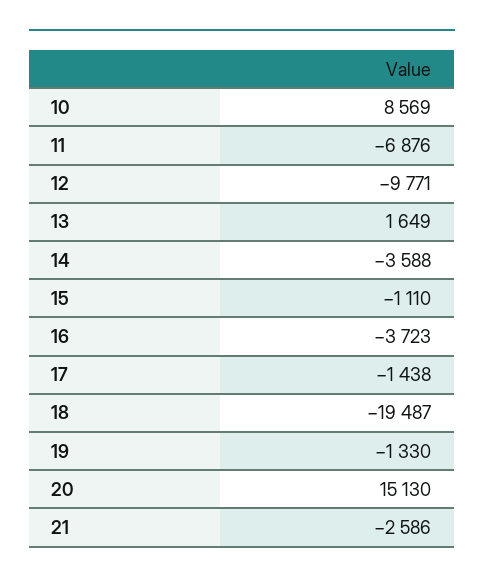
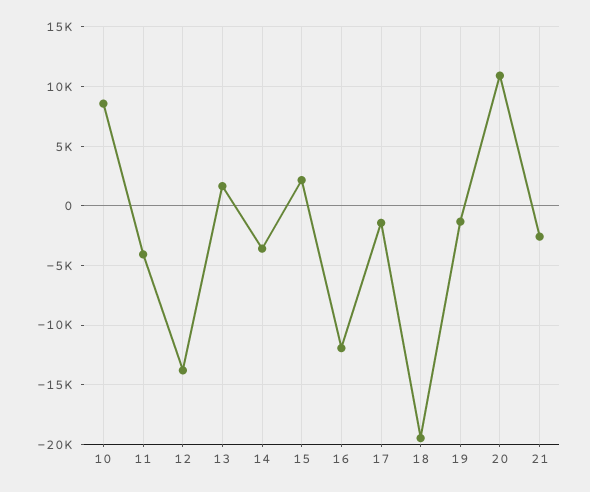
  {
    "10": 8569,
-   "11": -6876,
+   "11": -4000,
-   "12": -9771,
+   "12": -14000,
    "13": 1649,
    "14": -3588,
-   "15": -1110,
+   "15": 2000,
-   "16": -3723,
+   "16": -12000,
    "17": -1438,
    "18": -19487,
    "19": -1330,
-   "20": 15130,
+   "20": 11000,
    "21": -2586
  }

